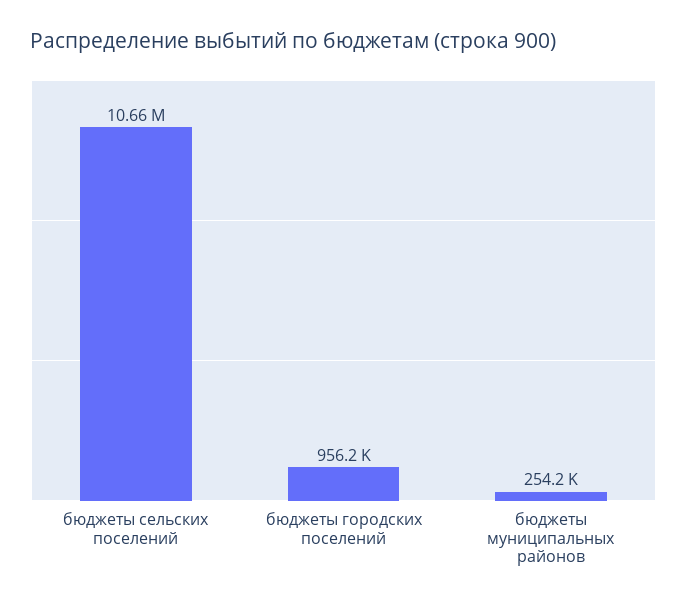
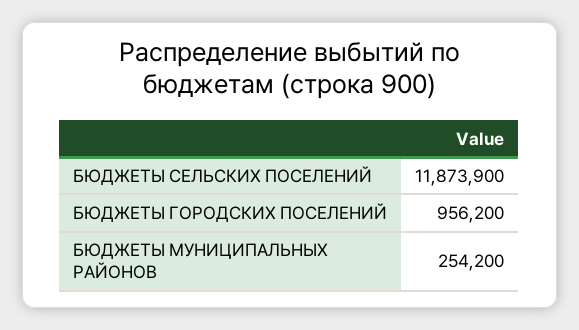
  {
-   "бюджеты сельских поселений": 10660000,
+   "бюджеты сельских поселений": 11873900,
    "бюджеты городских поселений": 956200,
    "бюджеты муниципальных районов": 254200
  }

